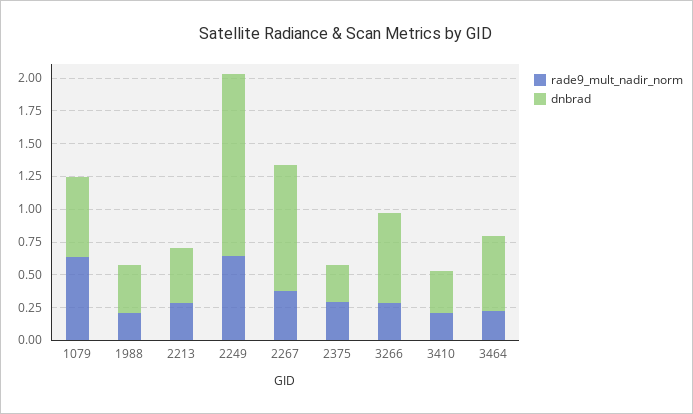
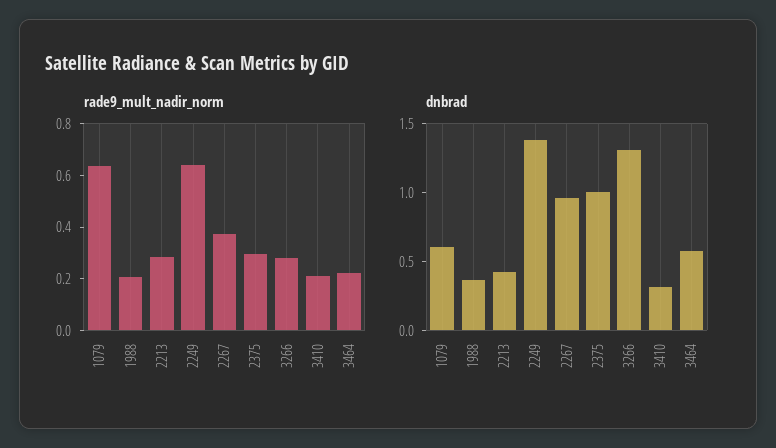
  {
    "rade9_mult_nadir_norm": {
      "1079": 0.65,
      "1988": 0.2,
      "2213": 0.3,
      "2249": 0.65,
      "2267": 0.35,
      "2375": 0.3,
      "3266": 0.3,
      "3410": 0.2,
      "3464": 0.2
    },
    "dnbrad": {
      "1079": 0.6,
      "1988": 0.4,
      "2213": 0.4,
      "2249": 1.4,
      "2267": 1,
-     "2375": 0.25,
+     "2375": 1,
-     "3266": 0.75,
+     "3266": 1.3,
      "3410": 0.3,
      "3464": 0.6
    }
  }

